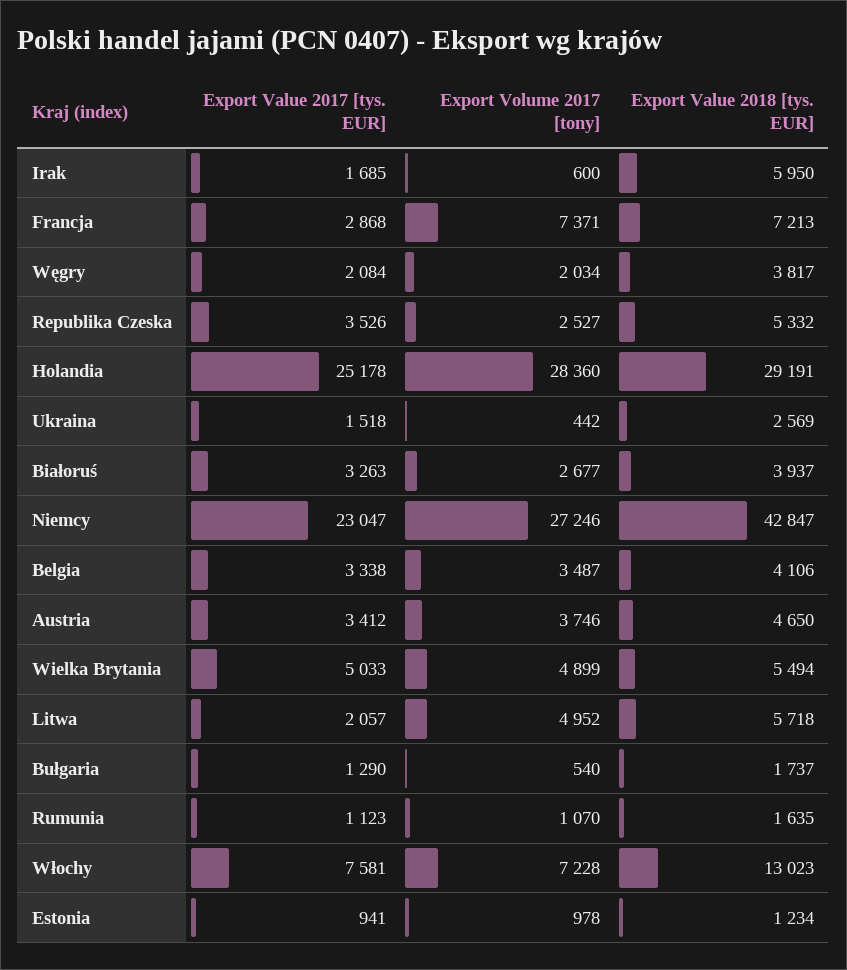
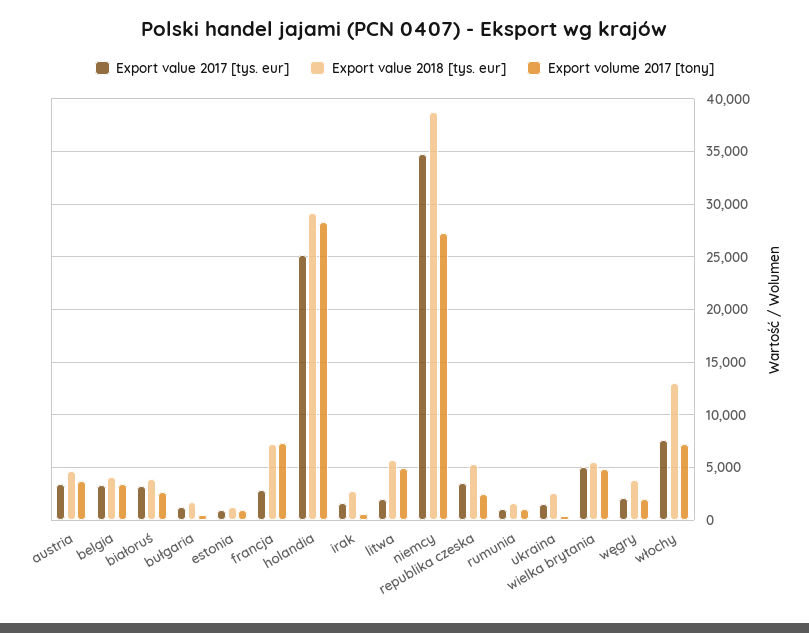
  {
    "Export Value 2017 [tys. EUR]": {
      "Irak": 1685,
      "Francja": 2868,
      "Węgry": 2084,
      "Republika Czeska": 3526,
      "Holandia": 25178,
      "Ukraina": 1518,
      "Białoruś": 3263,
-     "Niemcy": 23047,
+     "Niemcy": 35000,
      "Belgia": 3338,
      "Austria": 3412,
      "Wielka Brytania": 5033,
      "Litwa": 2057,
      "Bułgaria": 1290,
      "Rumunia": 1123,
      "Włochy": 7581,
      "Estonia": 941
    },
    "Export Volume 2017 [tony]": {
      "Irak": 600,
      "Francja": 7371,
      "Węgry": 2034,
      "Republika Czeska": 2527,
      "Holandia": 28360,
      "Ukraina": 442,
      "Białoruś": 2677,
      "Niemcy": 27246,
      "Belgia": 3487,
      "Austria": 3746,
      "Wielka Brytania": 4899,
      "Litwa": 4952,
      "Bułgaria": 540,
      "Rumunia": 1070,
      "Włochy": 7228,
      "Estonia": 978
    },
    "Export Value 2018 [tys. EUR]": {
-     "Irak": 5950,
+     "Irak": 3000,
      "Francja": 7213,
      "Węgry": 3817,
      "Republika Czeska": 5332,
      "Holandia": 29191,
      "Ukraina": 2569,
      "Białoruś": 3937,
-     "Niemcy": 42847,
+     "Niemcy": 39000,
      "Belgia": 4106,
      "Austria": 4650,
      "Wielka Brytania": 5494,
      "Litwa": 5718,
      "Bułgaria": 1737,
      "Rumunia": 1635,
      "Włochy": 13023,
      "Estonia": 1234
    }
  }

